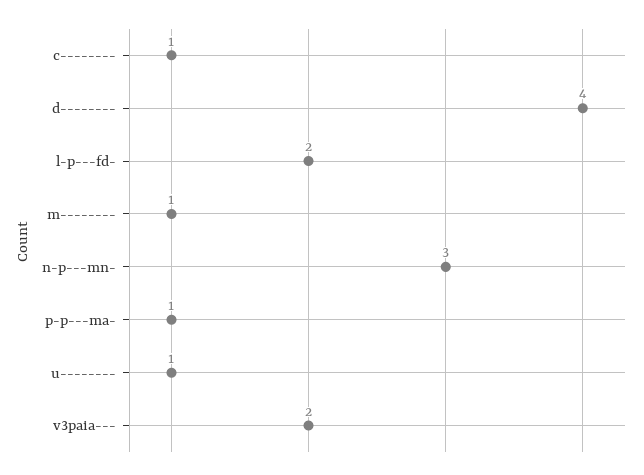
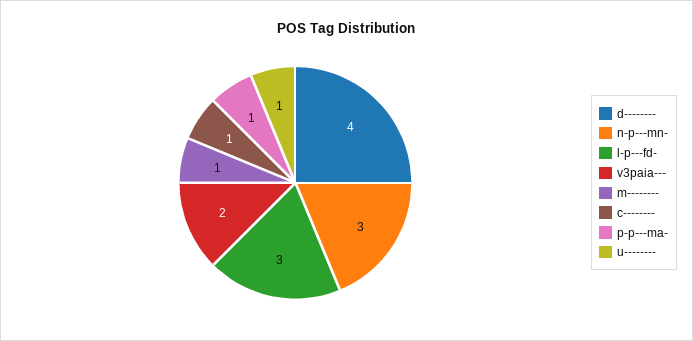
  {
    "c--------": 1,
    "d--------": 4,
-   "l-p---fd-": 2,
+   "l-p---fd-": 3,
    "m--------": 1,
    "n-p---mn-": 3,
    "p-p---ma-": 1,
    "u--------": 1,
    "v3paia---": 2
  }

